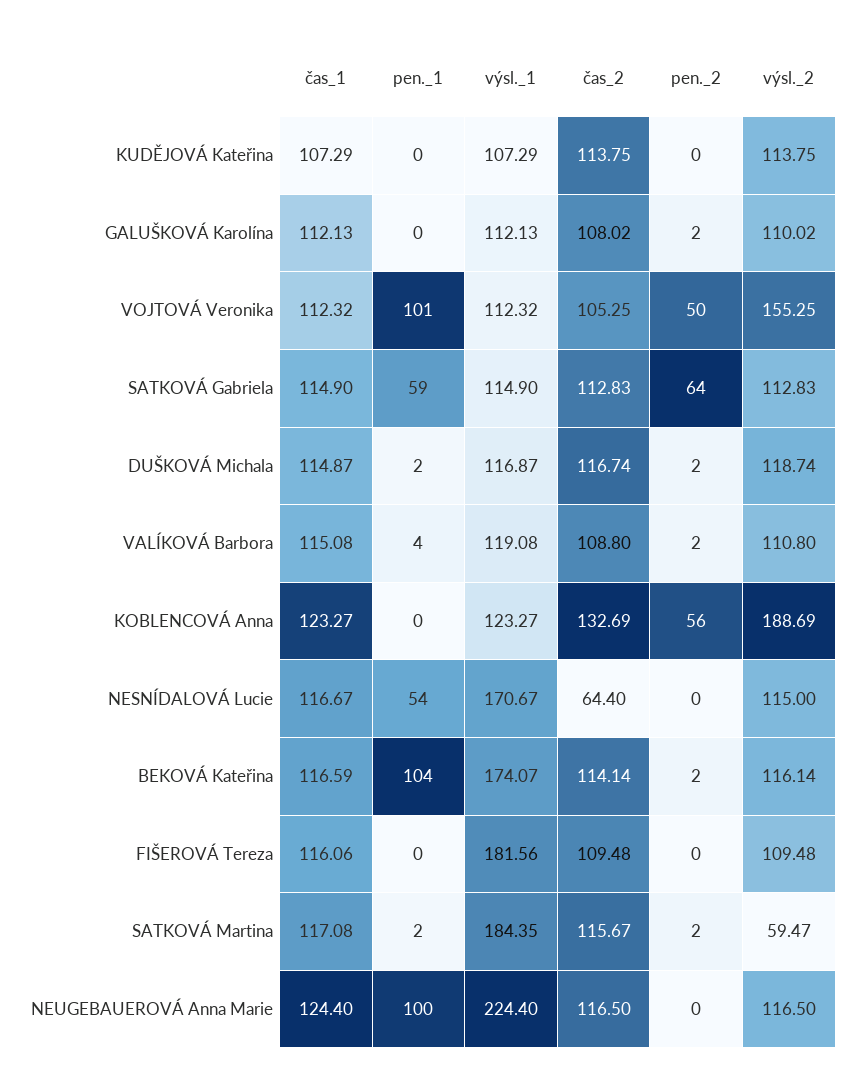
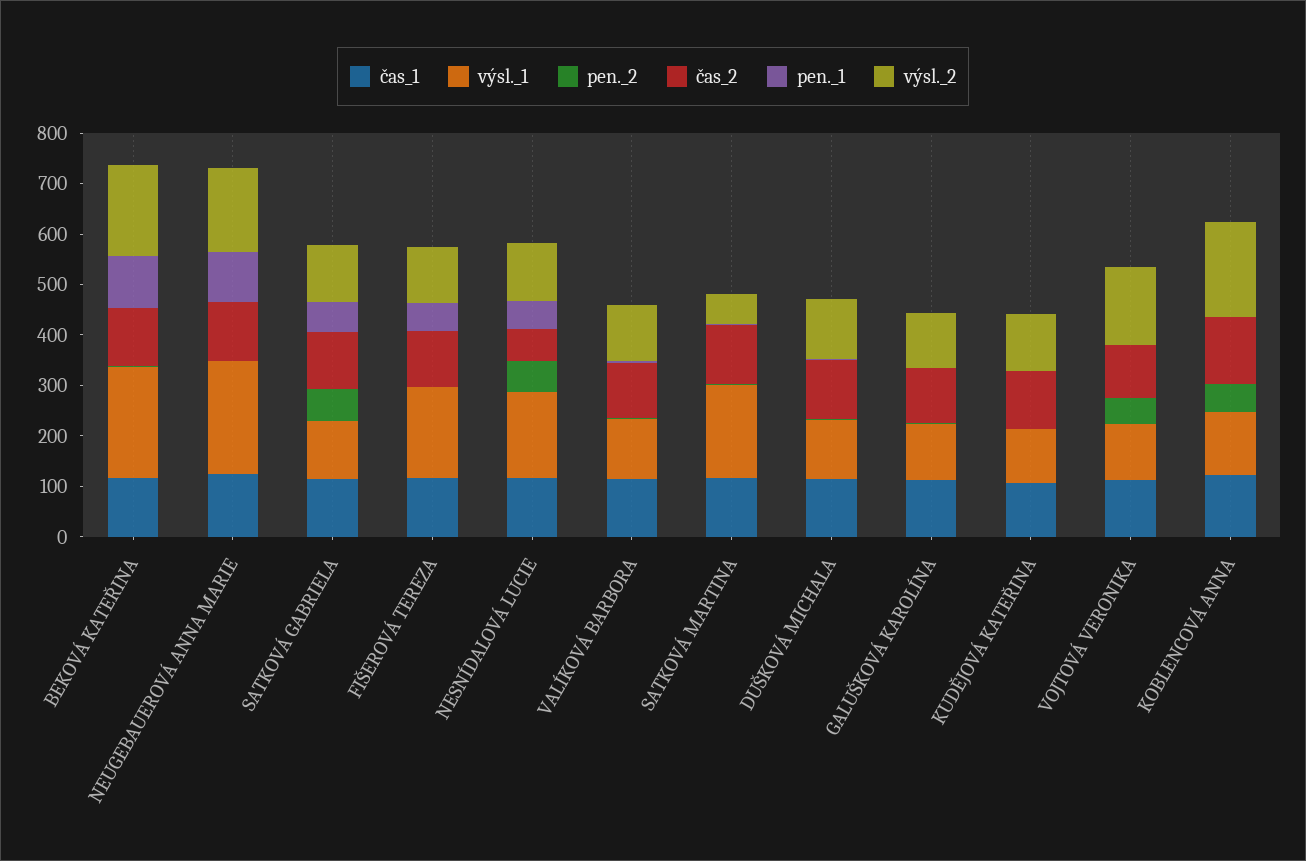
  {
    "čas_1": {
      "KUDĚJOVÁ Kateřina": 107.29,
      "GALUŠKOVÁ Karolína": 112.13,
      "VOJTOVÁ Veronika": 112.32,
      "SATKOVÁ Gabriela": 114.9,
      "DUŠKOVÁ Michala": 114.87,
      "VALÍKOVÁ Barbora": 115.08,
      "KOBLENCOVÁ Anna": 123.27,
      "NESNÍDALOVÁ Lucie": 116.67,
      "BEKOVÁ Kateřina": 116.59,
      "FIŠEROVÁ Tereza": 116.06,
      "SATKOVÁ Martina": 117.08,
      "NEUGEBAUEROVÁ Anna Marie": 124.4
    },
    "pen._1": {
      "KUDĚJOVÁ Kateřina": 0,
      "GALUŠKOVÁ Karolína": 0,
-     "VOJTOVÁ Veronika": 101,
+     "VOJTOVÁ Veronika": 0,
      "SATKOVÁ Gabriela": 59,
      "DUŠKOVÁ Michala": 2,
      "VALÍKOVÁ Barbora": 4,
      "KOBLENCOVÁ Anna": 0,
      "NESNÍDALOVÁ Lucie": 54,
      "BEKOVÁ Kateřina": 104,
-     "FIŠEROVÁ Tereza": 0,
+     "FIŠEROVÁ Tereza": 60,
      "SATKOVÁ Martina": 2,
      "NEUGEBAUEROVÁ Anna Marie": 100
    },
    "výsl._1": {
      "KUDĚJOVÁ Kateřina": 107.29,
      "GALUŠKOVÁ Karolína": 112.13,
      "VOJTOVÁ Veronika": 112.32,
      "SATKOVÁ Gabriela": 114.9,
      "DUŠKOVÁ Michala": 116.87,
      "VALÍKOVÁ Barbora": 119.08,
      "KOBLENCOVÁ Anna": 123.27,
      "NESNÍDALOVÁ Lucie": 170.67,
-     "BEKOVÁ Kateřina": 174.07,
+     "BEKOVÁ Kateřina": 220,
      "FIŠEROVÁ Tereza": 181.56,
      "SATKOVÁ Martina": 184.35,
      "NEUGEBAUEROVÁ Anna Marie": 224.4
    },
    "čas_2": {
      "KUDĚJOVÁ Kateřina": 113.75,
      "GALUŠKOVÁ Karolína": 108.02,
      "VOJTOVÁ Veronika": 105.25,
      "SATKOVÁ Gabriela": 112.83,
      "DUŠKOVÁ Michala": 116.74,
      "VALÍKOVÁ Barbora": 108.8,
      "KOBLENCOVÁ Anna": 132.69,
      "NESNÍDALOVÁ Lucie": 64.4,
      "BEKOVÁ Kateřina": 114.14,
      "FIŠEROVÁ Tereza": 109.48,
      "SATKOVÁ Martina": 115.67,
      "NEUGEBAUEROVÁ Anna Marie": 116.5
    },
    "pen._2": {
      "KUDĚJOVÁ Kateřina": 0,
      "GALUŠKOVÁ Karolína": 2,
      "VOJTOVÁ Veronika": 50,
      "SATKOVÁ Gabriela": 64,
      "DUŠKOVÁ Michala": 2,
      "VALÍKOVÁ Barbora": 2,
      "KOBLENCOVÁ Anna": 56,
-     "NESNÍDALOVÁ Lucie": 0,
+     "NESNÍDALOVÁ Lucie": 60,
      "BEKOVÁ Kateřina": 2,
      "FIŠEROVÁ Tereza": 0,
      "SATKOVÁ Martina": 2,
      "NEUGEBAUEROVÁ Anna Marie": 0
    },
    "výsl._2": {
      "KUDĚJOVÁ Kateřina": 113.75,
      "GALUŠKOVÁ Karolína": 110.02,
      "VOJTOVÁ Veronika": 155.25,
      "SATKOVÁ Gabriela": 112.83,
      "DUŠKOVÁ Michala": 118.74,
      "VALÍKOVÁ Barbora": 110.8,
      "KOBLENCOVÁ Anna": 188.69,
      "NESNÍDALOVÁ Lucie": 115,
-     "BEKOVÁ Kateřina": 116.14,
+     "BEKOVÁ Kateřina": 180,
      "FIŠEROVÁ Tereza": 109.48,
      "SATKOVÁ Martina": 59.47,
-     "NEUGEBAUEROVÁ Anna Marie": 116.5
+     "NEUGEBAUEROVÁ Anna Marie": 160
    }
  }

